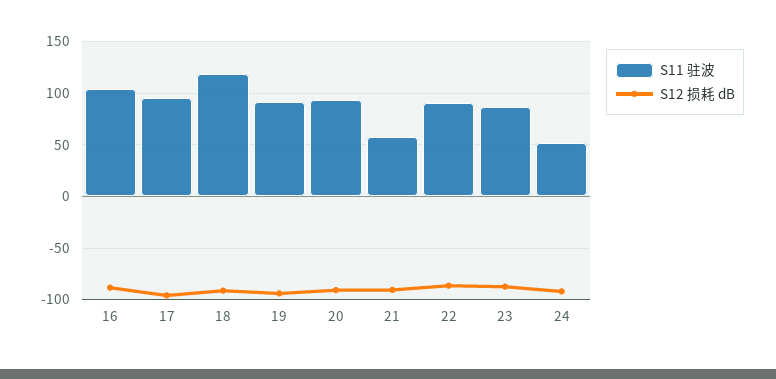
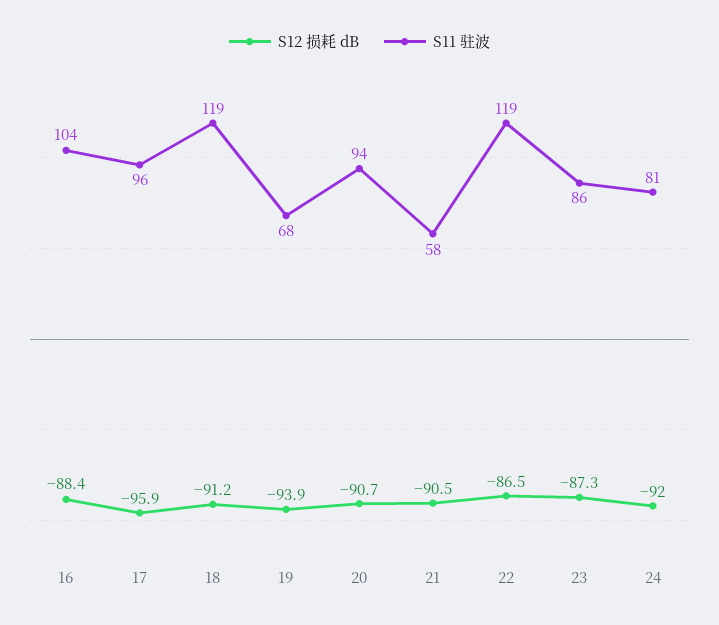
  {
    "S11 驻波": {
      "16": 104,
      "17": 96,
      "18": 119,
-     "19": 90,
+     "19": 68,
      "20": 94,
      "21": 58,
-     "22": 90,
+     "22": 119,
      "23": 86,
-     "24": 50
+     "24": 81
    },
    "S12 损耗 dB": {
      "16": -88.4,
      "17": -95.9,
      "18": -91.2,
      "19": -93.9,
      "20": -90.7,
      "21": -90.5,
      "22": -86.5,
      "23": -87.3,
      "24": -92
    }
  }

